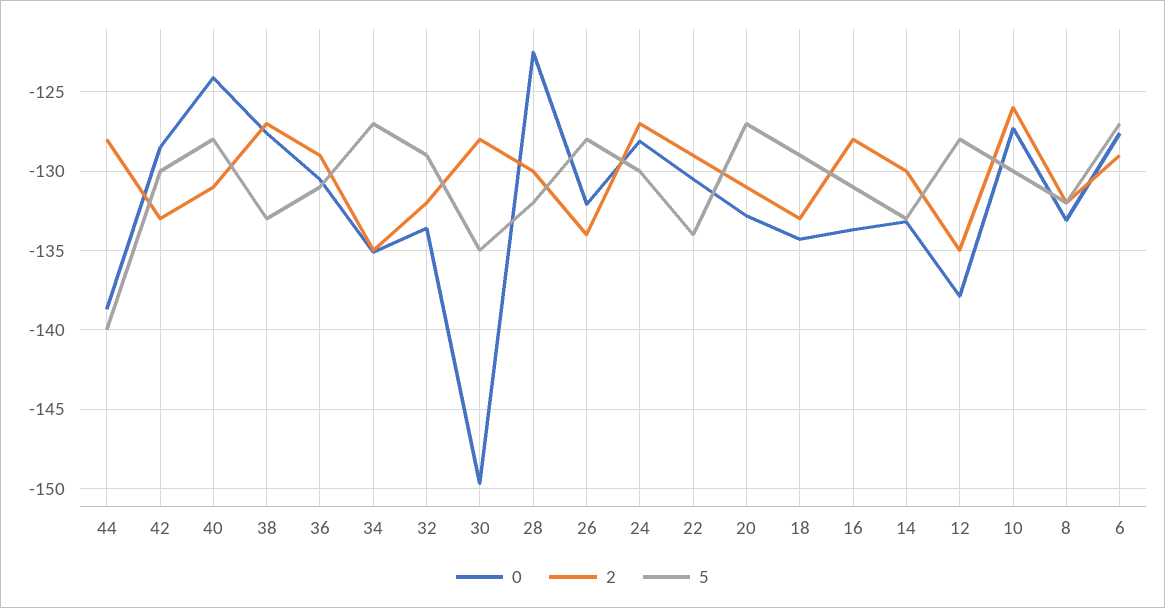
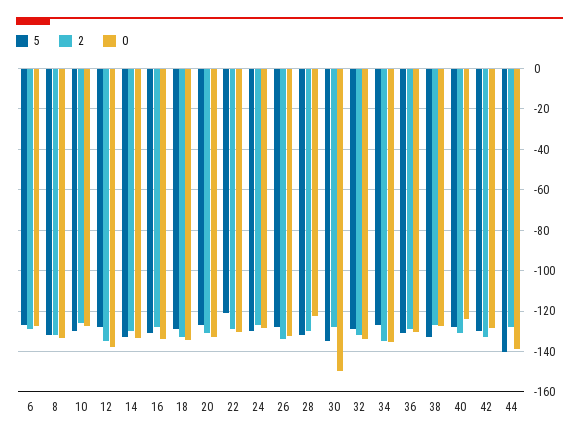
  {
    "0": {
      "44": -138.5,
      "42": -128.5,
      "40": -124,
      "38": -127.5,
      "36": -130.5,
      "34": -135,
      "32": -133.5,
      "30": -149.5,
      "28": -122.5,
      "26": -132,
      "24": -128,
      "22": -130.5,
      "20": -133,
      "18": -134.5,
      "16": -133.5,
      "14": -133,
      "12": -138,
      "10": -127.5,
      "8": -133,
      "6": -127.5
    },
    "2": {
      "44": -128,
      "42": -133,
      "40": -131,
      "38": -127,
      "36": -129,
      "34": -135,
      "32": -132,
      "30": -128,
      "28": -130,
      "26": -134,
      "24": -127,
      "22": -129,
      "20": -131,
      "18": -133,
      "16": -128,
      "14": -130,
      "12": -135,
      "10": -126,
      "8": -132,
      "6": -129
    },
    "5": {
      "44": -140,
      "42": -130,
      "40": -128,
      "38": -133,
      "36": -131,
      "34": -127,
      "32": -129,
      "30": -135,
      "28": -132,
      "26": -128,
      "24": -130,
-     "22": -134,
+     "22": -120,
      "20": -127,
      "18": -129,
      "16": -131,
      "14": -133,
      "12": -128,
      "10": -130,
      "8": -132,
      "6": -127
    }
  }

